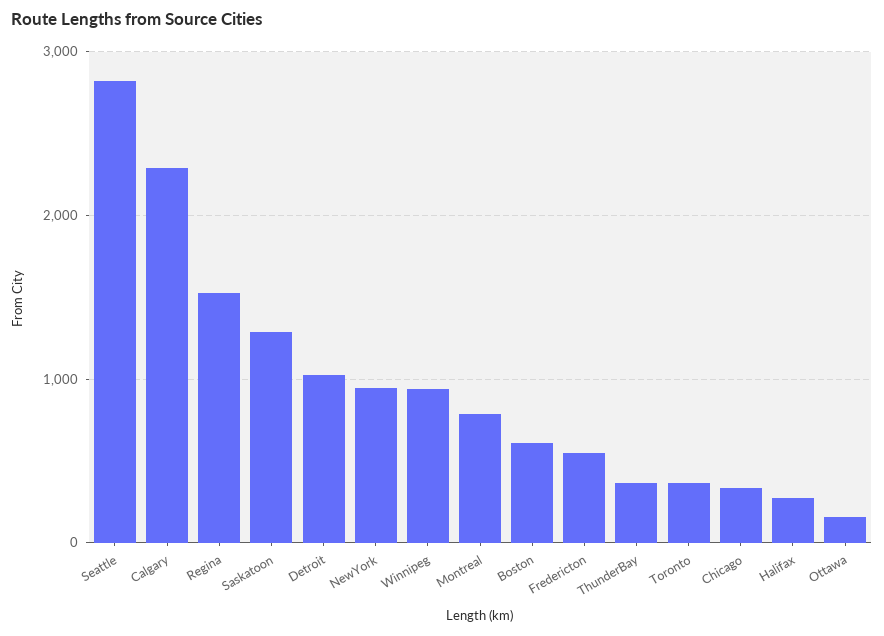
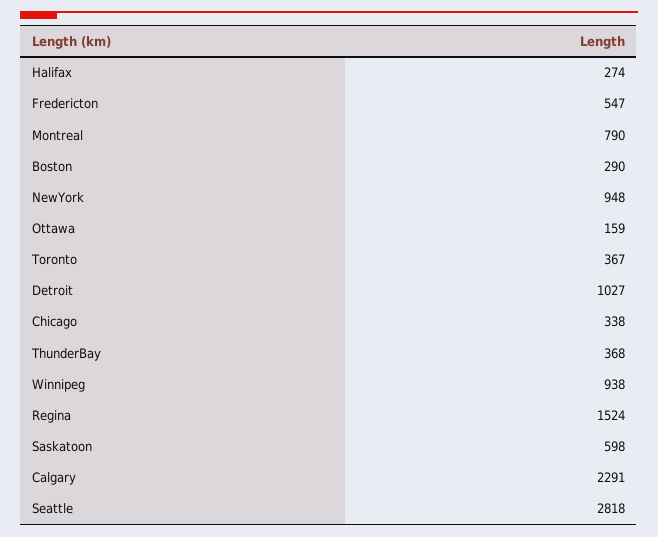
  {
    "Seattle": 2818,
    "Calgary": 2291,
    "Regina": 1524,
-   "Saskatoon": 1300,
+   "Saskatoon": 598,
    "Detroit": 1027,
    "NewYork": 948,
    "Winnipeg": 938,
    "Montreal": 790,
-   "Boston": 600,
+   "Boston": 290,
    "Fredericton": 547,
    "ThunderBay": 368,
    "Toronto": 367,
    "Chicago": 338,
    "Halifax": 274,
    "Ottawa": 159
  }

